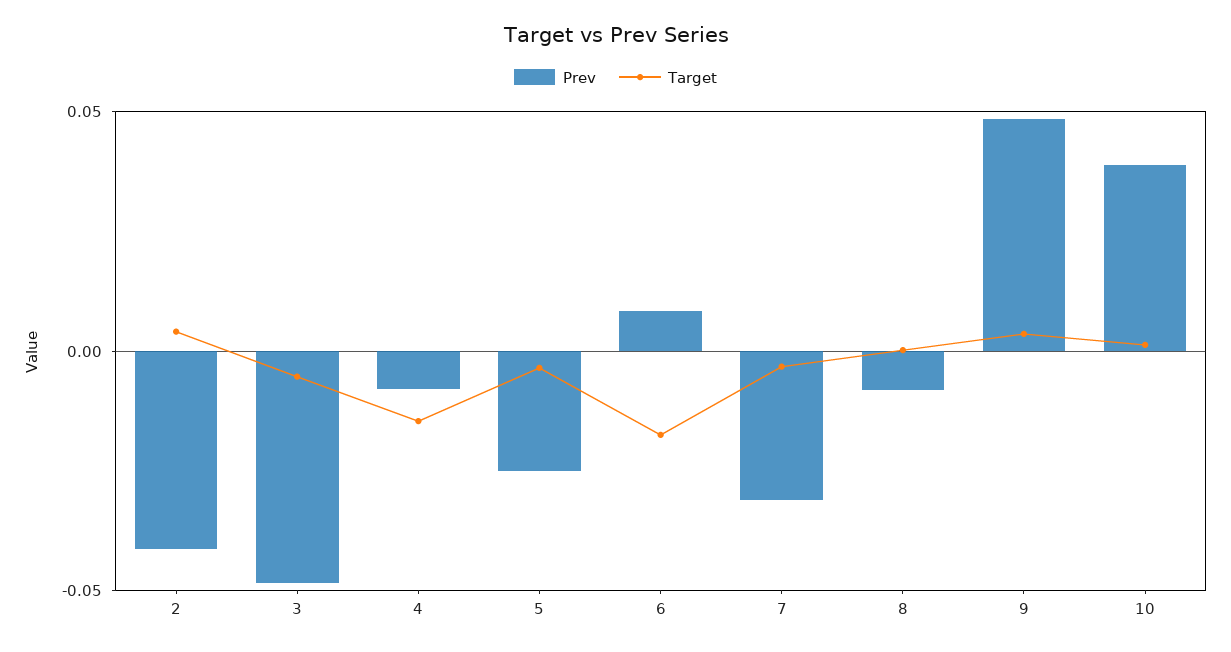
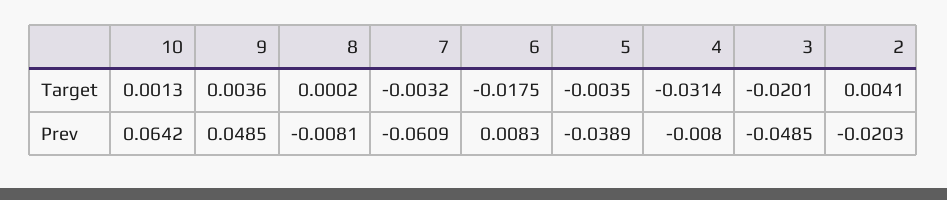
  {
    "Prev": {
-     "2": -0.04,
+     "2": -0.0203,
      "3": -0.0485,
      "4": -0.008,
-     "5": -0.025,
+     "5": -0.0389,
      "6": 0.0083,
-     "7": -0.03,
+     "7": -0.0609,
      "8": -0.0081,
      "9": 0.0485,
-     "10": 0.04
+     "10": 0.0642
    },
    "Target": {
      "2": 0.0041,
-     "3": -0.005,
+     "3": -0.0201,
-     "4": -0.015,
+     "4": -0.0314,
      "5": -0.0035,
      "6": -0.0175,
      "7": -0.0032,
      "8": 0.0002,
      "9": 0.0036,
      "10": 0.0013
    }
  }

